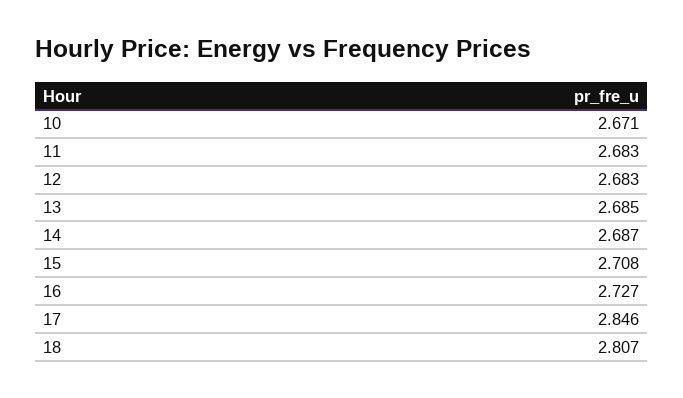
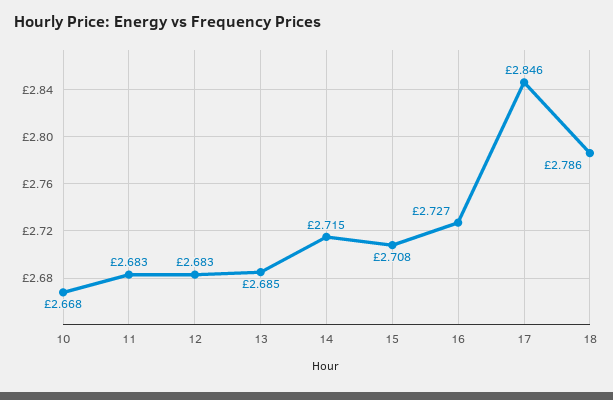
  {
-   "10": 2.671,
+   "10": 2.668,
    "11": 2.683,
    "12": 2.683,
    "13": 2.685,
-   "14": 2.687,
+   "14": 2.715,
    "15": 2.708,
    "16": 2.727,
    "17": 2.846,
-   "18": 2.807
+   "18": 2.786
  }

